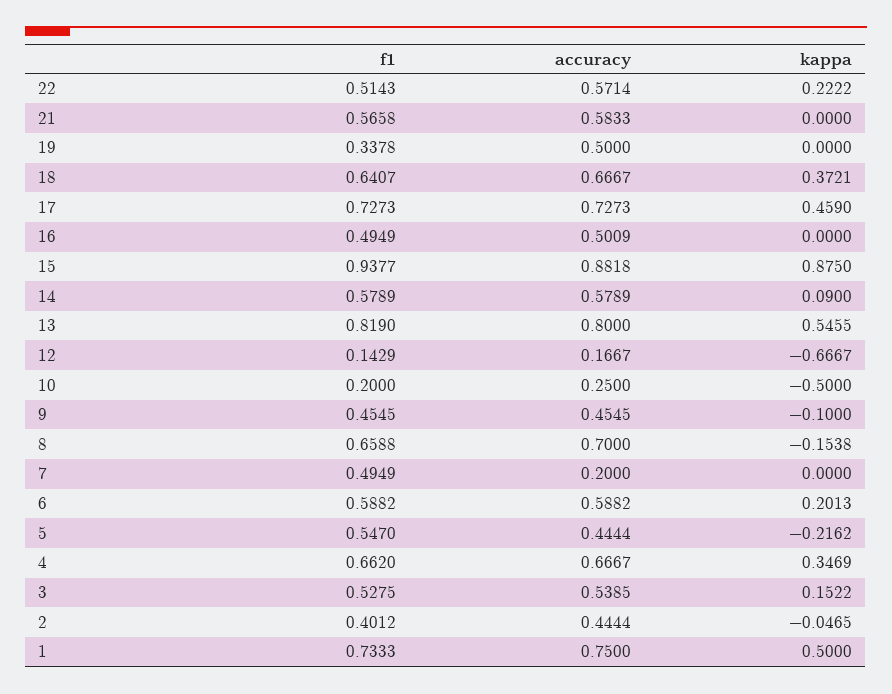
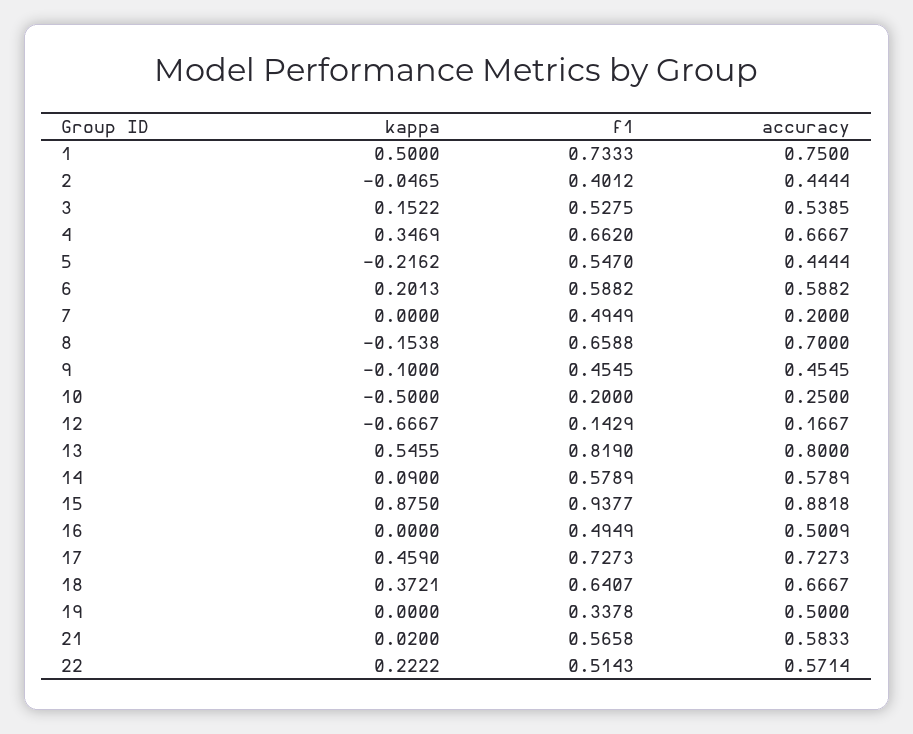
  {
    "f1": {
      "22": 0.5143,
      "21": 0.5658,
      "19": 0.3378,
      "18": 0.6407,
      "17": 0.7273,
      "16": 0.4949,
      "15": 0.9377,
      "14": 0.5789,
      "13": 0.819,
      "12": 0.1429,
      "10": 0.2,
      "9": 0.4545,
      "8": 0.6588,
      "7": 0.4949,
      "6": 0.5882,
      "5": 0.547,
      "4": 0.662,
      "3": 0.5275,
      "2": 0.4012,
      "1": 0.7333
    },
    "accuracy": {
      "22": 0.5714,
      "21": 0.5833,
      "19": 0.5,
      "18": 0.6667,
      "17": 0.7273,
      "16": 0.5009,
      "15": 0.8818,
      "14": 0.5789,
      "13": 0.8,
      "12": 0.1667,
      "10": 0.25,
      "9": 0.4545,
      "8": 0.7,
      "7": 0.2,
      "6": 0.5882,
      "5": 0.4444,
      "4": 0.6667,
      "3": 0.5385,
      "2": 0.4444,
      "1": 0.75
    },
    "kappa": {
      "22": 0.2222,
-     "21": 0,
+     "21": 0.02,
      "19": 0,
      "18": 0.3721,
      "17": 0.459,
      "16": 0,
      "15": 0.875,
      "14": 0.09,
      "13": 0.5455,
      "12": -0.6667,
      "10": -0.5,
      "9": -0.1,
      "8": -0.1538,
      "7": 0,
      "6": 0.2013,
      "5": -0.2162,
      "4": 0.3469,
      "3": 0.1522,
      "2": -0.0465,
      "1": 0.5
    }
  }

